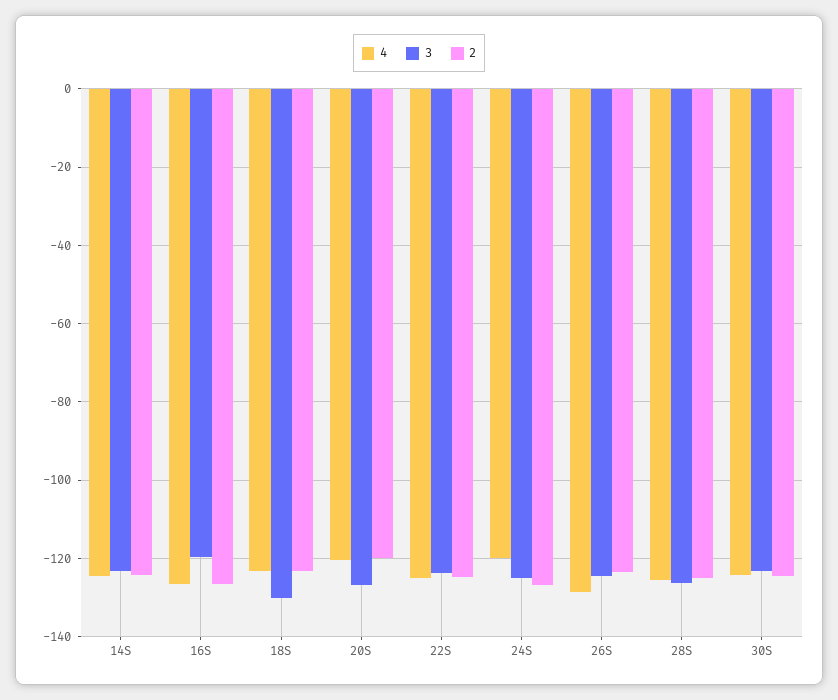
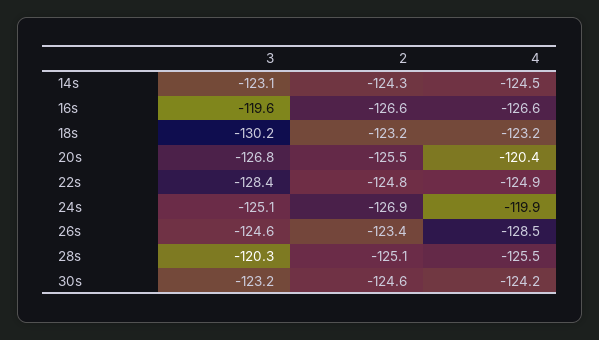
  {
    "4": {
      "14S": -124.5,
      "16S": -126.6,
      "18S": -123.2,
      "20S": -120.4,
      "22S": -124.9,
      "24S": -119.9,
      "26S": -128.5,
      "28S": -125.5,
      "30S": -124.2
    },
    "3": {
      "14S": -123.1,
      "16S": -119.6,
      "18S": -130.2,
      "20S": -126.8,
-     "22S": -124,
+     "22S": -128.4,
      "24S": -125.1,
      "26S": -124.6,
-     "28S": -126,
+     "28S": -120.3,
      "30S": -123.2
    },
    "2": {
      "14S": -124.3,
      "16S": -126.6,
      "18S": -123.2,
-     "20S": -120,
+     "20S": -125.5,
      "22S": -124.8,
      "24S": -126.9,
      "26S": -123.4,
      "28S": -125.1,
      "30S": -124.6
    }
  }

